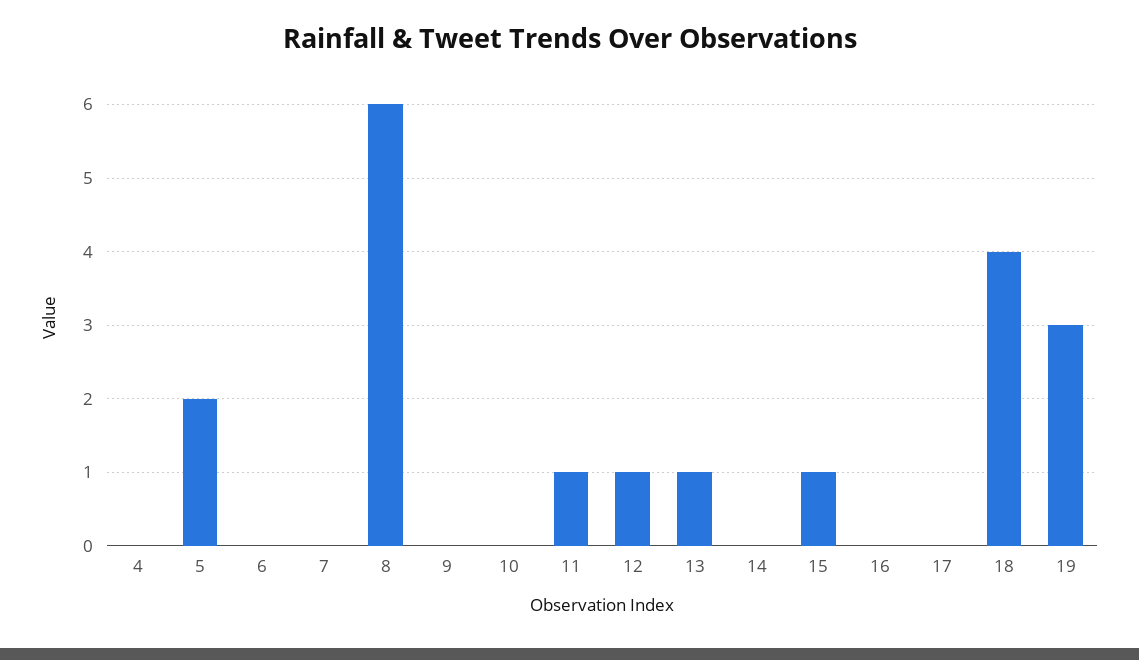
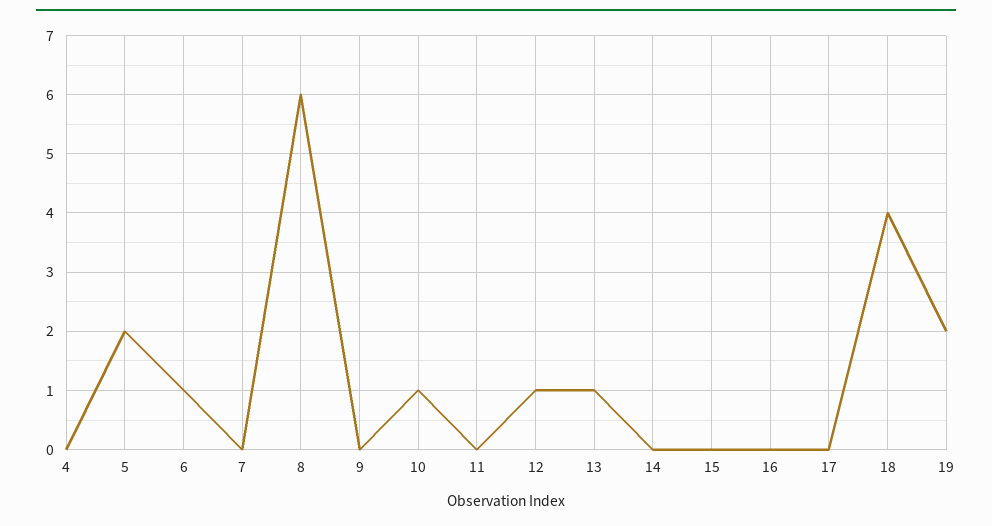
  {
    "4": 0,
    "5": 2,
-   "6": 0,
+   "6": 1,
    "7": 0,
    "8": 6,
    "9": 0,
-   "10": 0,
+   "10": 1,
-   "11": 1,
+   "11": 0,
    "12": 1,
    "13": 1,
    "14": 0,
-   "15": 1,
+   "15": 0,
    "16": 0,
    "17": 0,
    "18": 4,
-   "19": 3
+   "19": 2
  }

